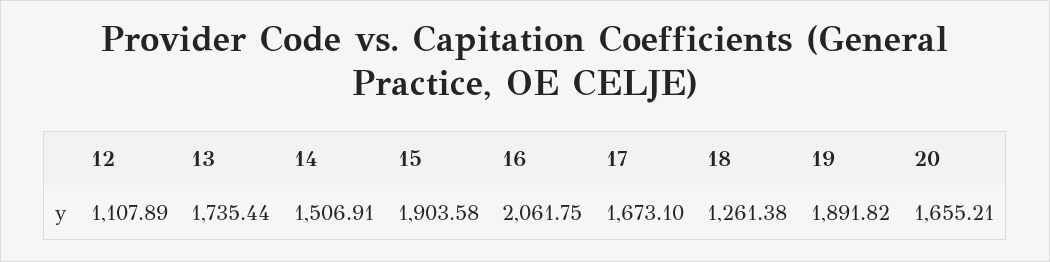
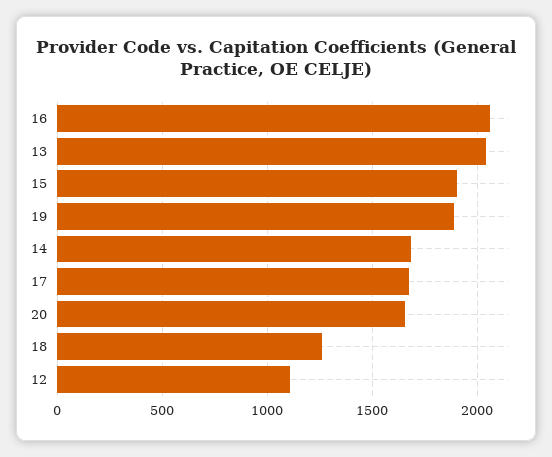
  {
    "12": 1107.89,
-   "13": 1735.44,
+   "13": 2050,
-   "14": 1506.91,
+   "14": 1700,
    "15": 1903.58,
    "16": 2061.75,
    "17": 1673.1,
    "18": 1261.38,
    "19": 1891.82,
    "20": 1655.21
  }

